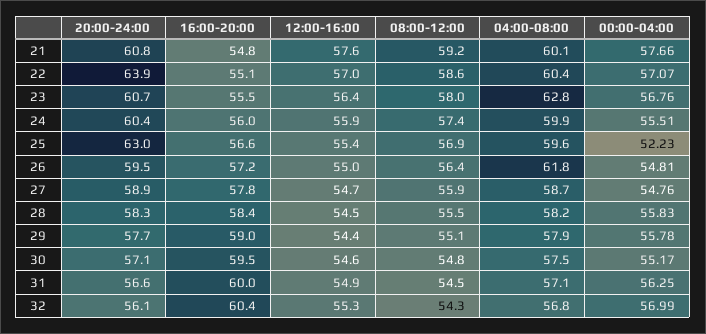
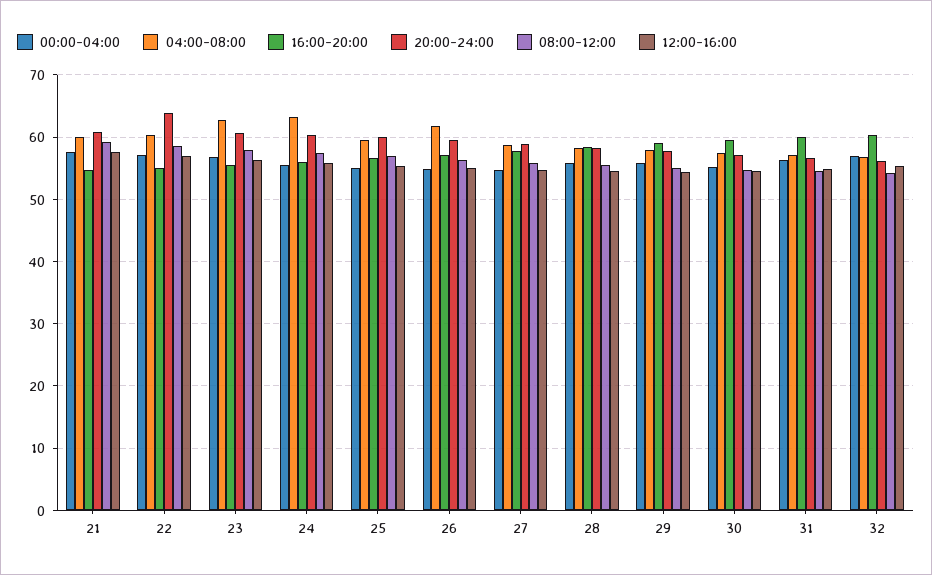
  {
    "20:00-24:00": {
      "21": 60.8,
      "22": 63.9,
      "23": 60.7,
      "24": 60.4,
-     "25": 63,
+     "25": 60,
      "26": 59.5,
      "27": 58.9,
      "28": 58.3,
      "29": 57.7,
      "30": 57.1,
      "31": 56.6,
      "32": 56.1
    },
    "16:00-20:00": {
      "21": 54.8,
      "22": 55.1,
      "23": 55.5,
      "24": 56,
      "25": 56.6,
      "26": 57.2,
      "27": 57.8,
      "28": 58.4,
      "29": 59,
      "30": 59.5,
      "31": 60,
      "32": 60.4
    },
    "12:00-16:00": {
      "21": 57.6,
      "22": 57,
      "23": 56.4,
      "24": 55.9,
      "25": 55.4,
      "26": 55,
      "27": 54.7,
      "28": 54.5,
      "29": 54.4,
      "30": 54.6,
      "31": 54.9,
      "32": 55.3
    },
    "08:00-12:00": {
      "21": 59.2,
      "22": 58.6,
      "23": 58,
      "24": 57.4,
      "25": 56.9,
      "26": 56.4,
      "27": 55.9,
      "28": 55.5,
      "29": 55.1,
      "30": 54.8,
      "31": 54.5,
      "32": 54.3
    },
    "04:00-08:00": {
      "21": 60.1,
      "22": 60.4,
      "23": 62.8,
-     "24": 59.9,
+     "24": 63,
      "25": 59.6,
      "26": 61.8,
      "27": 58.7,
      "28": 58.2,
      "29": 57.9,
      "30": 57.5,
      "31": 57.1,
      "32": 56.8
    },
    "00:00-04:00": {
      "21": 57.66,
      "22": 57.07,
      "23": 56.76,
      "24": 55.51,
-     "25": 52.23,
+     "25": 55,
      "26": 54.81,
      "27": 54.76,
      "28": 55.83,
      "29": 55.78,
      "30": 55.17,
      "31": 56.25,
      "32": 56.99
    }
  }

